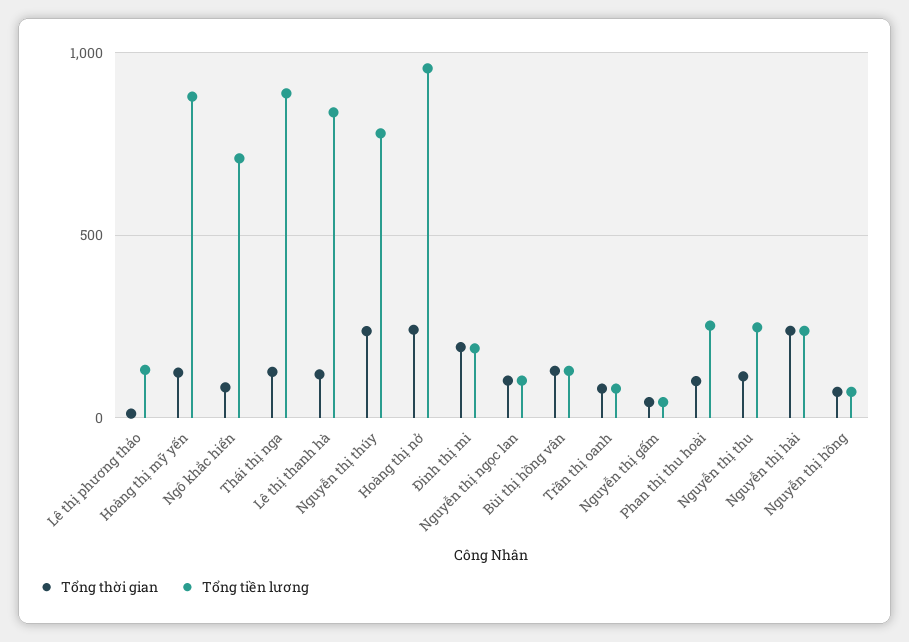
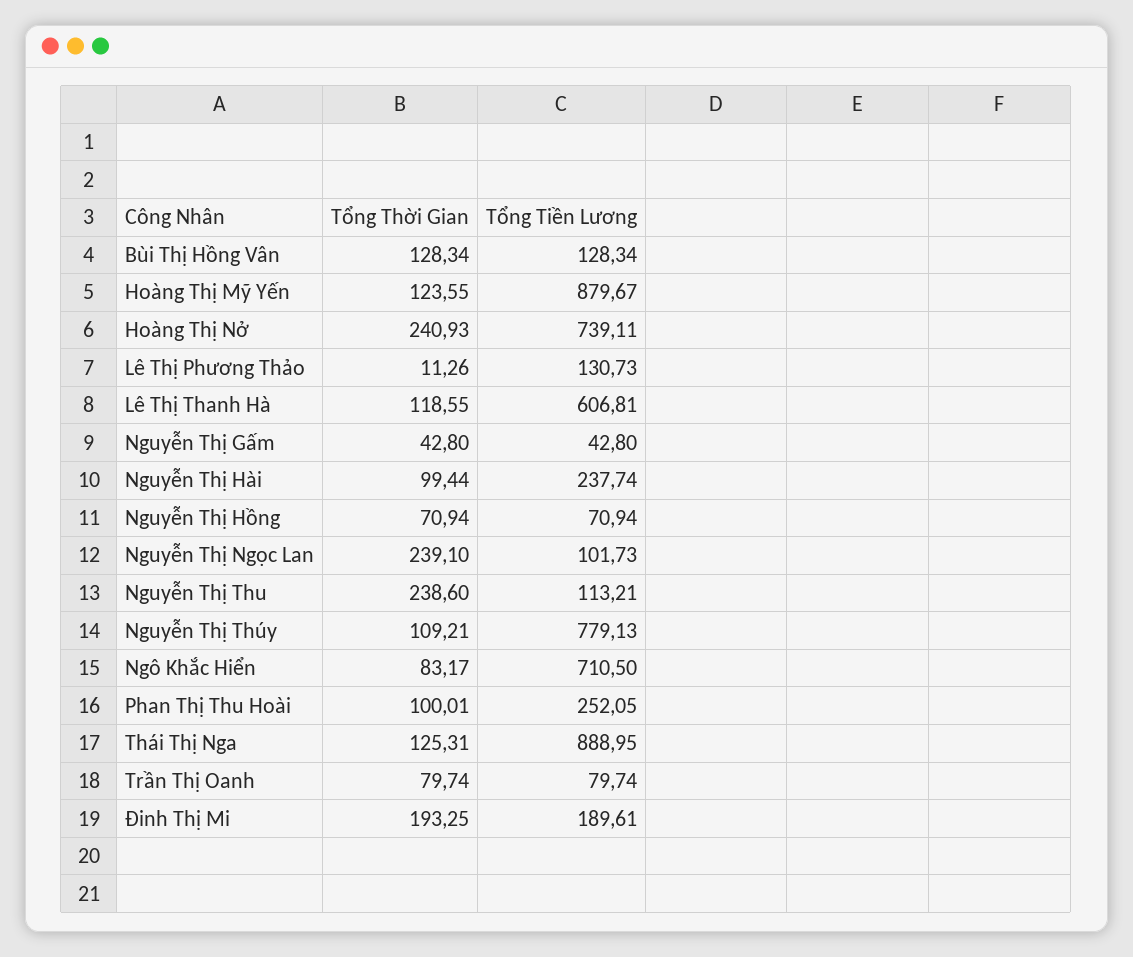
  {
    "Tổng thời gian": {
      "Lê thị phương thảo": 11.26,
      "Hoàng thị mỹ yến": 123.55,
      "Ngô khắc hiển": 83.17,
      "Thái thị nga": 125.31,
      "Lê thị thanh hà": 118.55,
-     "Nguyễn thị thúy": 250,
+     "Nguyễn thị thúy": 109.21,
      "Hoàng thị nở": 240.93,
      "Đinh thị mi": 193.25,
-     "Nguyễn thị ngọc lan": 100,
+     "Nguyễn thị ngọc lan": 239.1,
      "Bùi thị hồng vân": 128.34,
      "Trần thị oanh": 79.74,
      "Nguyễn thị gấm": 42.8,
      "Phan thị thu hoài": 100.01,
-     "Nguyễn thị thu": 100,
+     "Nguyễn thị thu": 238.6,
-     "Nguyễn thị hài": 250,
+     "Nguyễn thị hài": 99.44,
      "Nguyễn thị hồng": 70.94
    },
    "Tổng tiền lương": {
      "Lê thị phương thảo": 130.73,
      "Hoàng thị mỹ yến": 879.67,
      "Ngô khắc hiển": 710.5,
      "Thái thị nga": 888.95,
-     "Lê thị thanh hà": 850,
+     "Lê thị thanh hà": 606.81,
      "Nguyễn thị thúy": 779.13,
-     "Hoàng thị nở": 950,
+     "Hoàng thị nở": 739.11,
      "Đinh thị mi": 189.61,
      "Nguyễn thị ngọc lan": 101.73,
      "Bùi thị hồng vân": 128.34,
      "Trần thị oanh": 79.74,
      "Nguyễn thị gấm": 42.8,
      "Phan thị thu hoài": 252.05,
-     "Nguyễn thị thu": 250,
+     "Nguyễn thị thu": 113.21,
      "Nguyễn thị hài": 237.74,
      "Nguyễn thị hồng": 70.94
    }
  }

